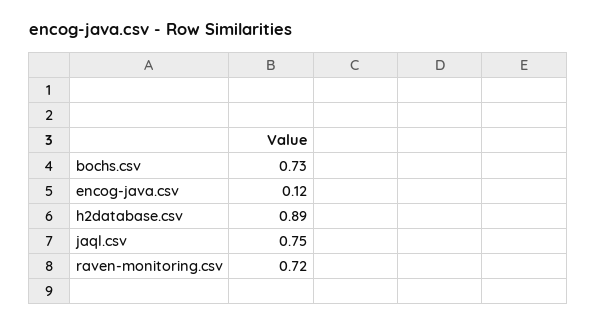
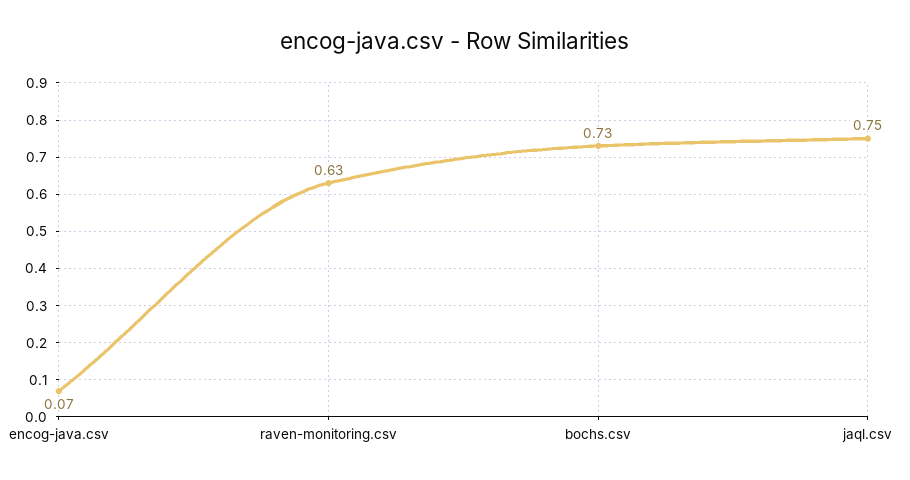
  {
    "bochs.csv": 0.73,
-   "encog-java.csv": 0.12,
+   "encog-java.csv": 0.07,
-   "h2database.csv": 0.89,
    "jaql.csv": 0.75,
-   "raven-monitoring.csv": 0.72
+   "raven-monitoring.csv": 0.63
  }

